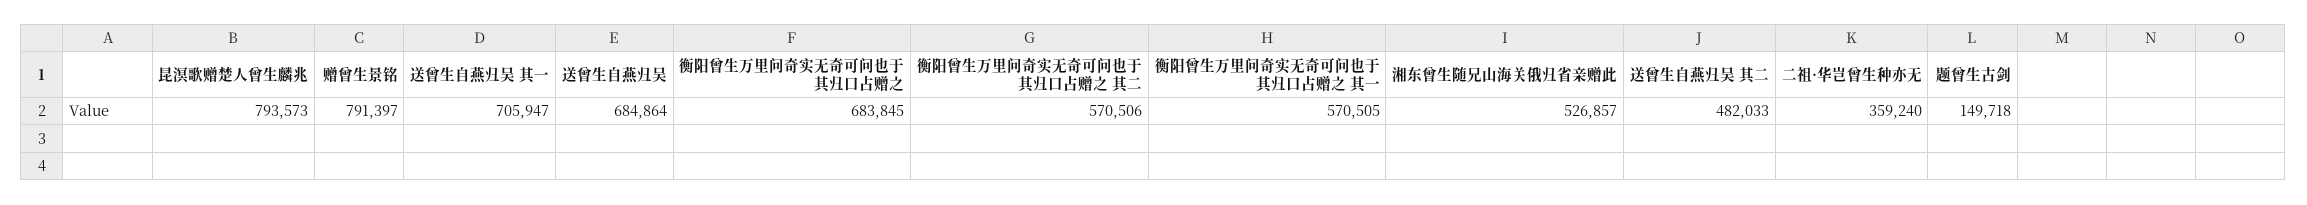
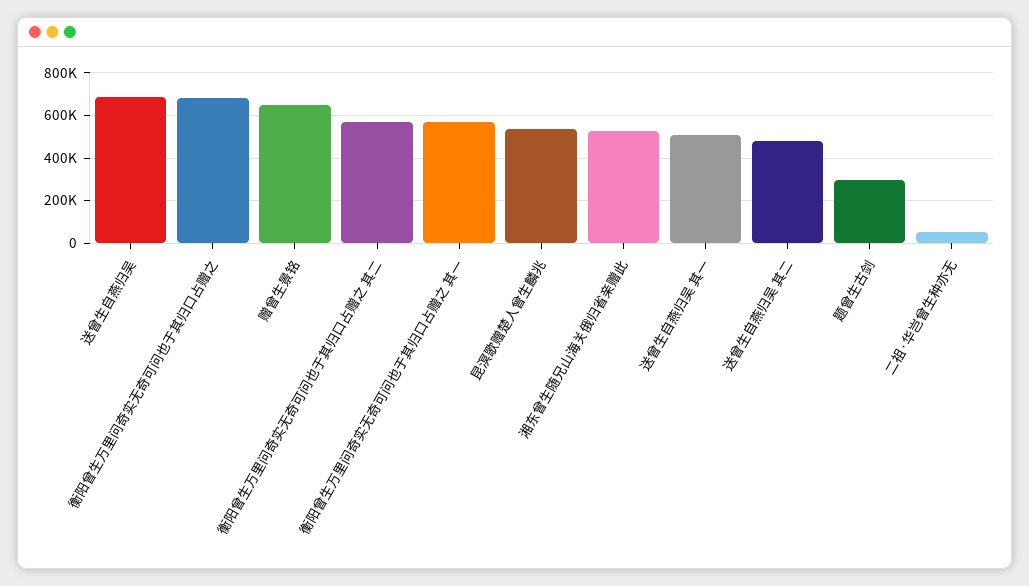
  {
-   "昆溟歌赠楚人曾生麟兆": 793573,
+   "昆溟歌赠楚人曾生麟兆": 550000,
-   "赠曾生景铭": 791397,
+   "赠曾生景铭": 650000,
-   "送曾生自燕归吴 其一": 705947,
+   "送曾生自燕归吴 其一": 500000,
    "送曾生自燕归吴": 684864,
    "衡阳曾生万里问奇实无奇可问也于其归口占赠之": 683845,
    "衡阳曾生万里问奇实无奇可问也于其归口占赠之 其二": 570506,
    "衡阳曾生万里问奇实无奇可问也于其归口占赠之 其一": 570505,
    "湘东曾生随兄山海关俄归省亲赠此": 526857,
    "送曾生自燕归吴 其二": 482033,
-   "二祖·华岂曾生种亦无": 359240,
+   "二祖·华岂曾生种亦无": 50000,
-   "题曾生古剑": 149718
+   "题曾生古剑": 300000
  }

